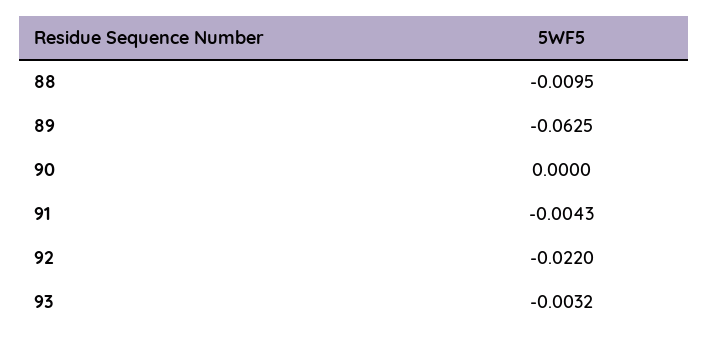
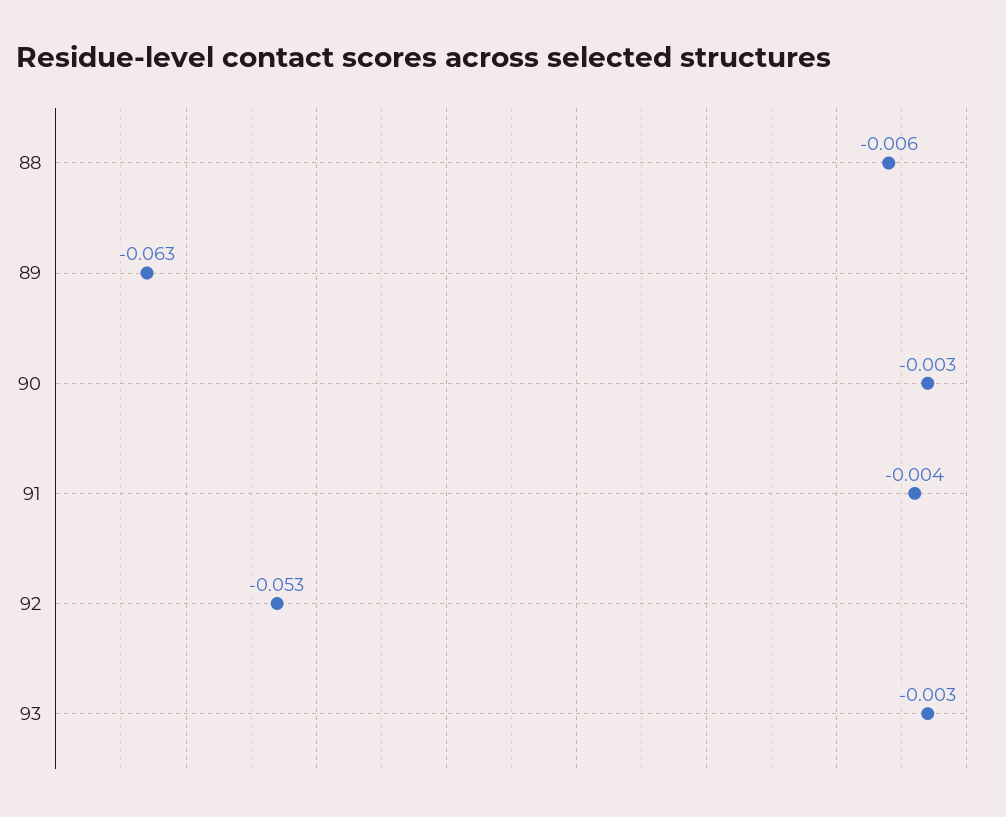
  {
-   "88": -0.0095,
+   "88": -0.006,
    "89": -0.0625,
-   "90": 0,
+   "90": -0.003,
    "91": -0.0043,
-   "92": -0.022,
+   "92": -0.053,
    "93": -0.0032
  }

